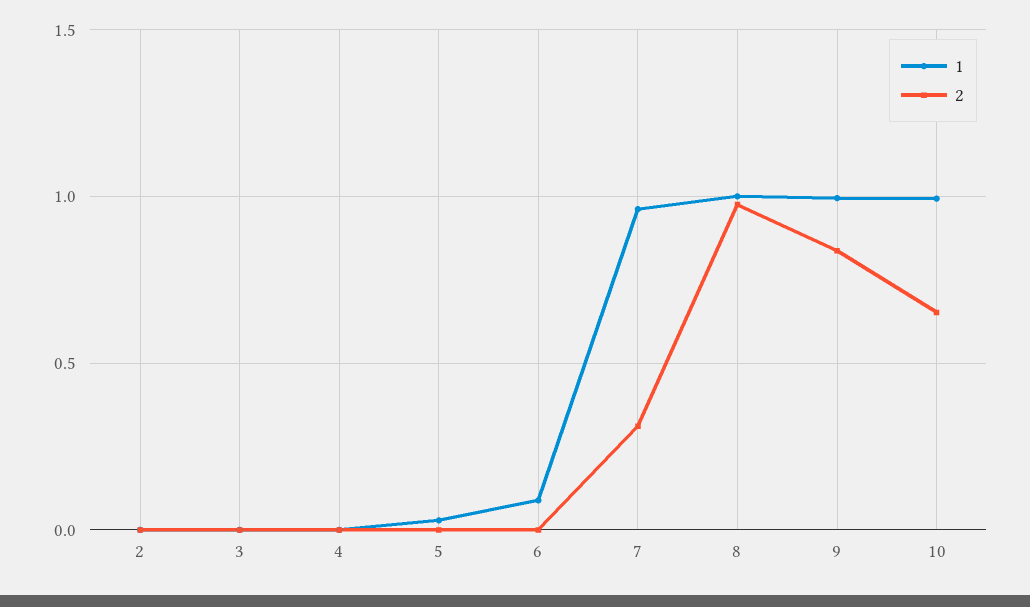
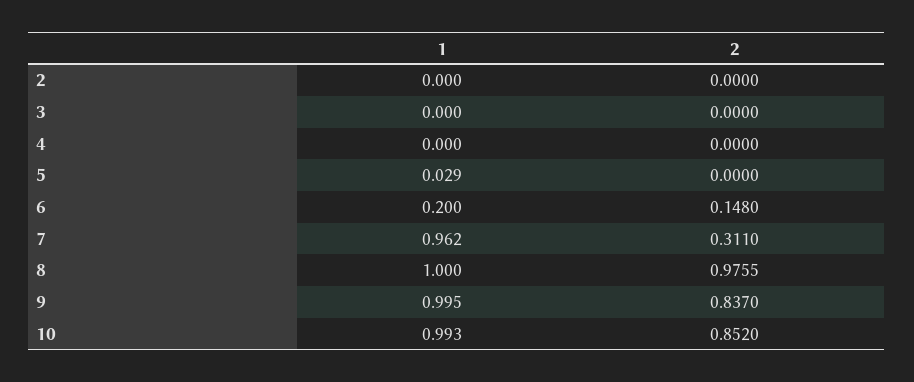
  {
    "1": {
      "2": 0,
      "3": 0,
      "4": 0,
      "5": 0.029,
-     "6": 0.1,
+     "6": 0.2,
      "7": 0.962,
      "8": 1,
      "9": 0.995,
      "10": 0.993
    },
    "2": {
      "2": 0,
      "3": 0,
      "4": 0,
      "5": 0,
-     "6": 0,
+     "6": 0.148,
      "7": 0.311,
      "8": 0.9755,
      "9": 0.837,
-     "10": 0.65
+     "10": 0.852
    }
  }

